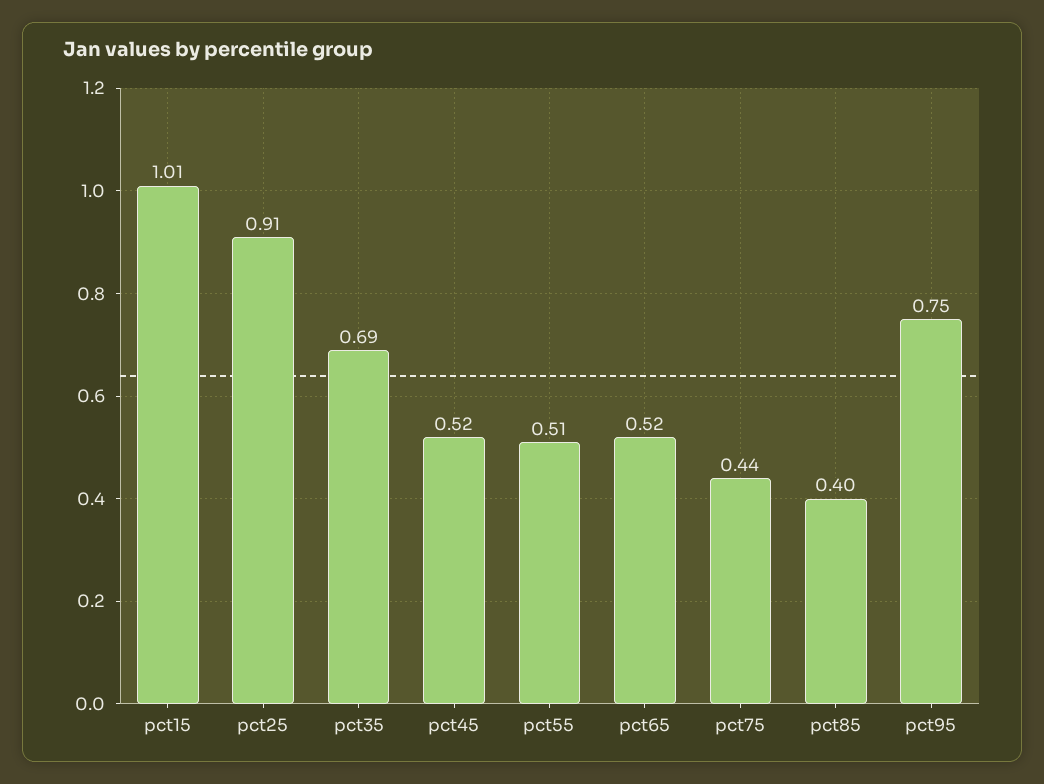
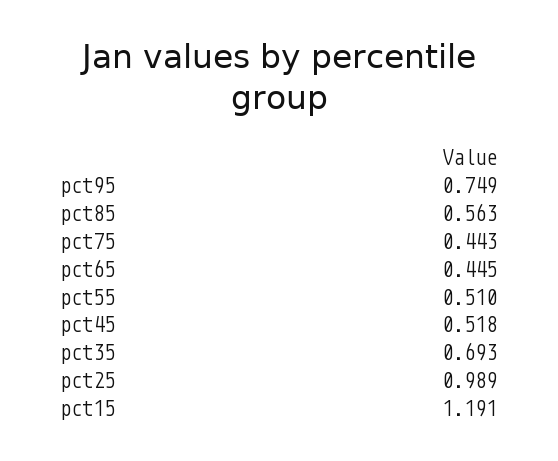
  {
-   "pct15": 1.01,
+   "pct15": 1.191,
-   "pct25": 0.91,
+   "pct25": 0.989,
    "pct35": 0.693,
    "pct45": 0.518,
    "pct55": 0.51,
-   "pct65": 0.52,
+   "pct65": 0.445,
    "pct75": 0.443,
-   "pct85": 0.4,
+   "pct85": 0.563,
    "pct95": 0.749
  }

